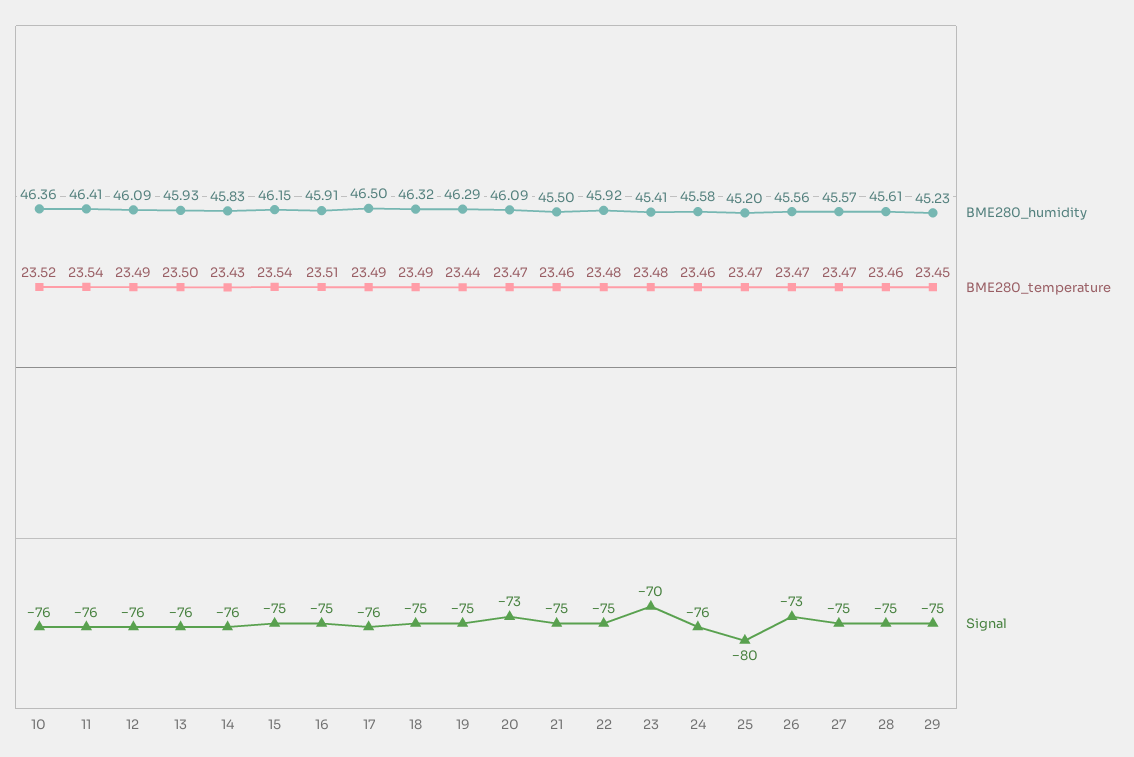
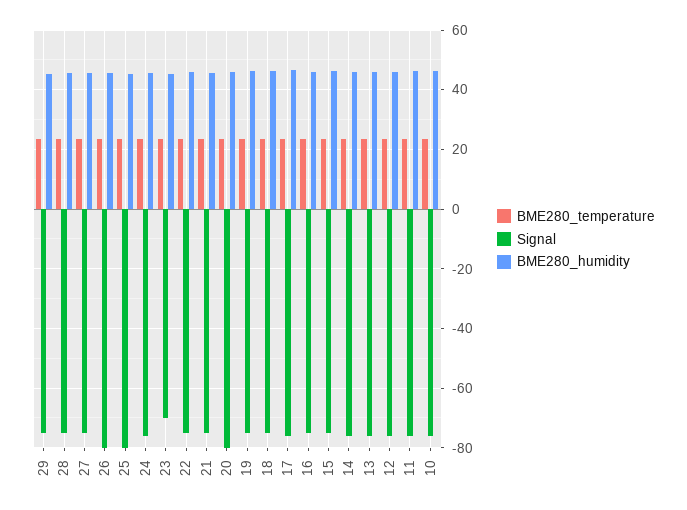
  {
    "BME280_humidity": {
      "10": 46.36,
      "11": 46.41,
      "12": 46.09,
      "13": 45.93,
      "14": 45.83,
      "15": 46.15,
      "16": 45.91,
      "17": 46.5,
      "18": 46.32,
      "19": 46.29,
      "20": 46.09,
      "21": 45.5,
      "22": 45.92,
      "23": 45.41,
      "24": 45.58,
      "25": 45.2,
      "26": 45.56,
      "27": 45.57,
      "28": 45.61,
      "29": 45.23
    },
    "BME280_temperature": {
      "10": 23.52,
      "11": 23.54,
      "12": 23.49,
      "13": 23.5,
      "14": 23.43,
      "15": 23.54,
      "16": 23.51,
      "17": 23.49,
      "18": 23.49,
      "19": 23.44,
      "20": 23.47,
      "21": 23.46,
      "22": 23.48,
      "23": 23.48,
      "24": 23.46,
      "25": 23.47,
      "26": 23.47,
      "27": 23.47,
      "28": 23.46,
      "29": 23.45
    },
    "Signal": {
      "10": -76,
      "11": -76,
      "12": -76,
      "13": -76,
      "14": -76,
      "15": -75,
      "16": -75,
      "17": -76,
      "18": -75,
      "19": -75,
-     "20": -73,
+     "20": -80,
      "21": -75,
      "22": -75,
      "23": -70,
      "24": -76,
      "25": -80,
-     "26": -73,
+     "26": -80,
      "27": -75,
      "28": -75,
      "29": -75
    }
  }

